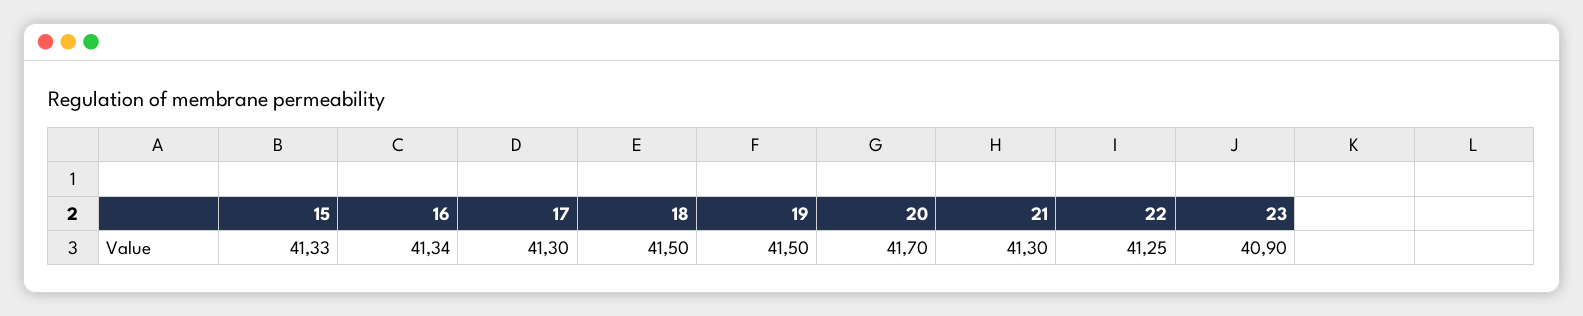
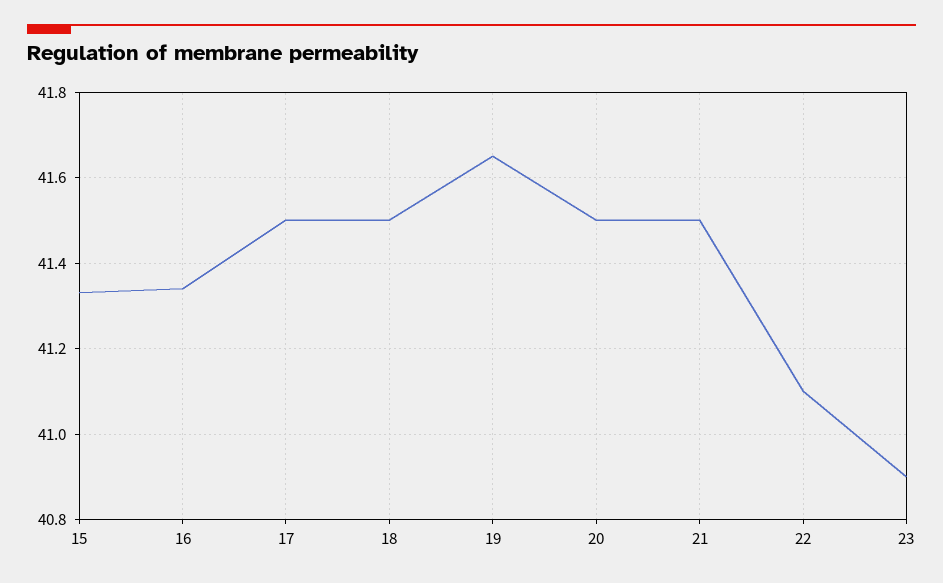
  {
    "15": 41.33,
    "16": 41.34,
-   "17": 41.3,
+   "17": 41.5,
    "18": 41.5,
-   "19": 41.5,
+   "19": 41.65,
-   "20": 41.7,
+   "20": 41.5,
-   "21": 41.3,
+   "21": 41.5,
-   "22": 41.25,
+   "22": 41.1,
    "23": 40.9
  }

